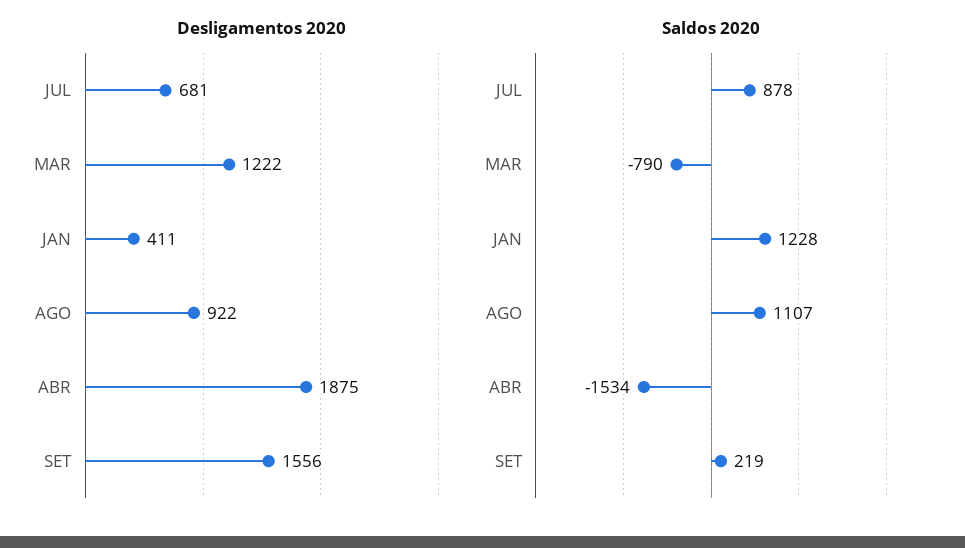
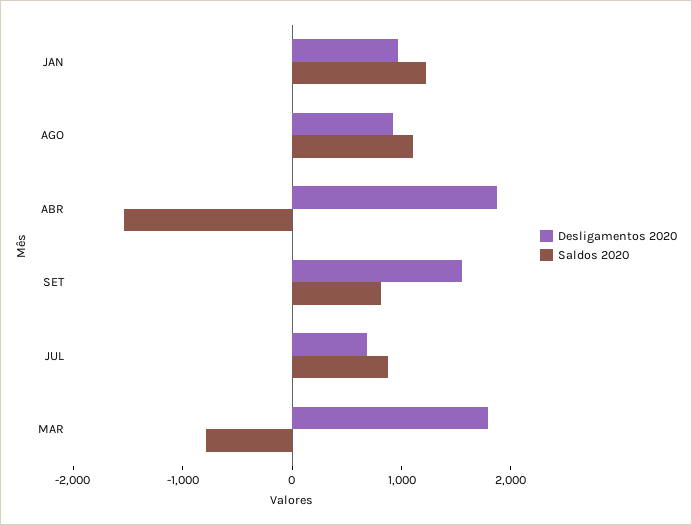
  {
    "Desligamentos 2020": {
      "JUL": 681,
-     "MAR": 1222,
+     "MAR": 1800,
-     "JAN": 411,
+     "JAN": 1000,
      "AGO": 922,
      "ABR": 1875,
      "SET": 1556
    },
    "Saldos 2020": {
      "JUL": 878,
      "MAR": -790,
      "JAN": 1228,
      "AGO": 1107,
      "ABR": -1534,
-     "SET": 219
+     "SET": 800
    }
  }

